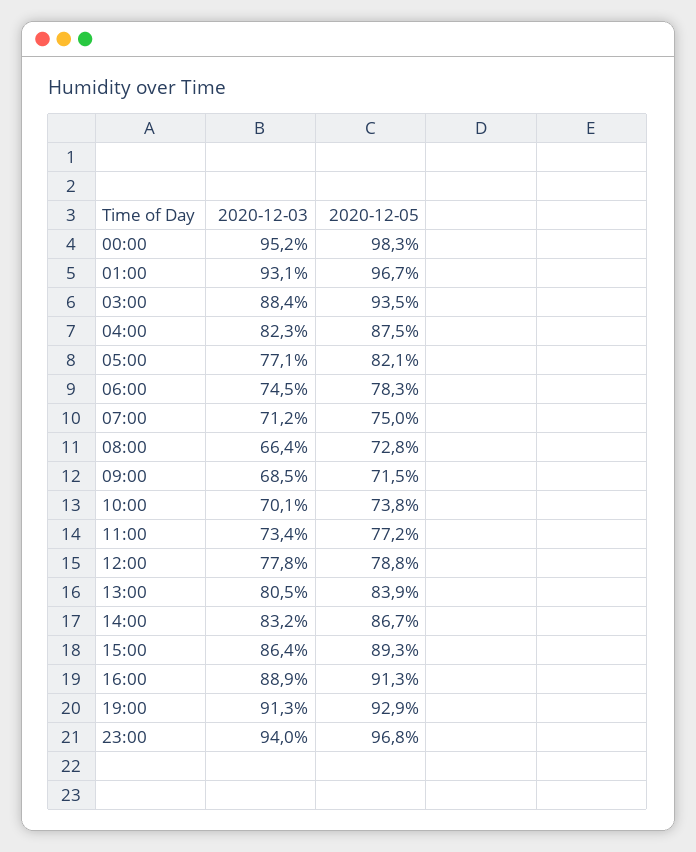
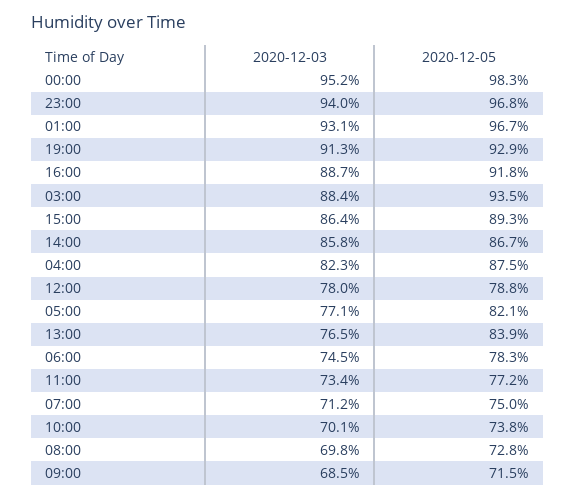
  {
    "2020-12-03": {
      "00:00": 95.2,
      "01:00": 93.1,
      "03:00": 88.4,
      "04:00": 82.3,
      "05:00": 77.1,
      "06:00": 74.5,
      "07:00": 71.2,
-     "08:00": 66.4,
+     "08:00": 69.8,
      "09:00": 68.5,
      "10:00": 70.1,
      "11:00": 73.4,
-     "12:00": 77.8,
+     "12:00": 78,
-     "13:00": 80.5,
+     "13:00": 76.5,
-     "14:00": 83.2,
+     "14:00": 85.8,
      "15:00": 86.4,
-     "16:00": 88.9,
+     "16:00": 88.7,
      "19:00": 91.3,
      "23:00": 94
    },
    "2020-12-05": {
      "00:00": 98.3,
      "01:00": 96.7,
      "03:00": 93.5,
      "04:00": 87.5,
      "05:00": 82.1,
      "06:00": 78.3,
      "07:00": 75,
      "08:00": 72.8,
      "09:00": 71.5,
      "10:00": 73.8,
      "11:00": 77.2,
      "12:00": 78.8,
      "13:00": 83.9,
      "14:00": 86.7,
      "15:00": 89.3,
-     "16:00": 91.3,
+     "16:00": 91.8,
      "19:00": 92.9,
      "23:00": 96.8
    }
  }

